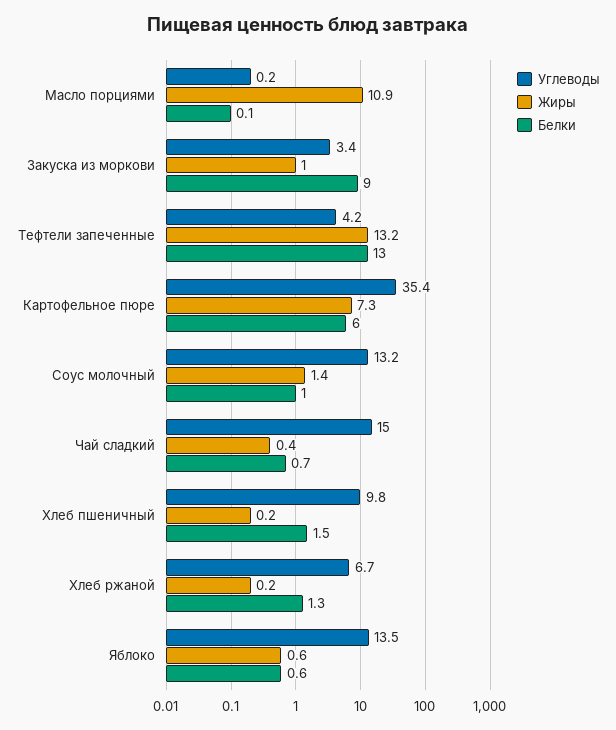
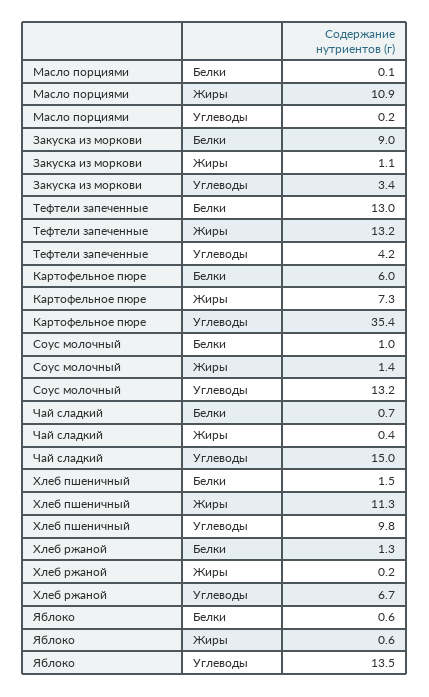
  {
    "Углеводы": {
      "Масло порциями": 0.2,
      "Закуска из моркови": 3.4,
      "Тефтели запеченные": 4.2,
      "Картофельное пюре": 35.4,
      "Соус молочный": 13.2,
      "Чай сладкий": 15,
      "Хлеб пшеничный": 9.8,
      "Хлеб ржаной": 6.7,
      "Яблоко": 13.5
    },
    "Жиры": {
      "Масло порциями": 10.9,
-     "Закуска из моркови": 1,
+     "Закуска из моркови": 1.1,
      "Тефтели запеченные": 13.2,
      "Картофельное пюре": 7.3,
      "Соус молочный": 1.4,
      "Чай сладкий": 0.4,
-     "Хлеб пшеничный": 0.2,
+     "Хлеб пшеничный": 11.3,
      "Хлеб ржаной": 0.2,
      "Яблоко": 0.6
    },
    "Белки": {
      "Масло порциями": 0.1,
      "Закуска из моркови": 9,
      "Тефтели запеченные": 13,
      "Картофельное пюре": 6,
      "Соус молочный": 1,
      "Чай сладкий": 0.7,
      "Хлеб пшеничный": 1.5,
      "Хлеб ржаной": 1.3,
      "Яблоко": 0.6
    }
  }

